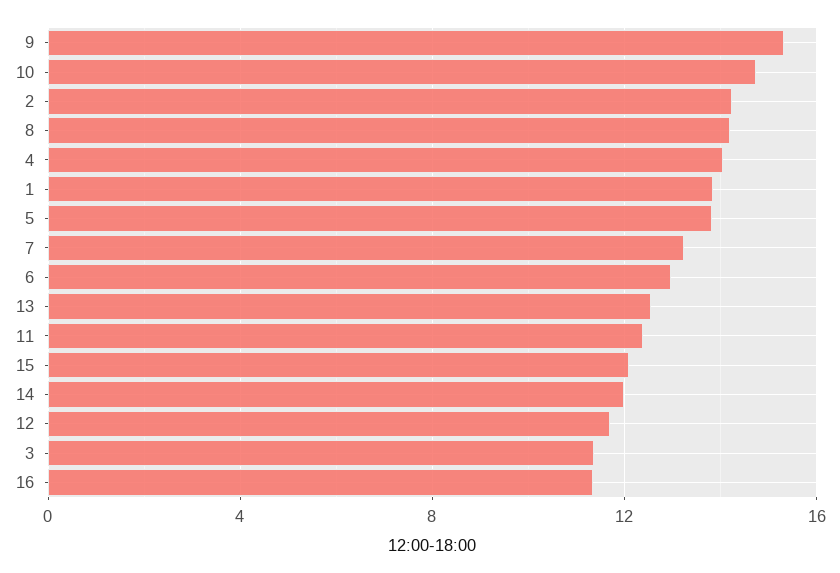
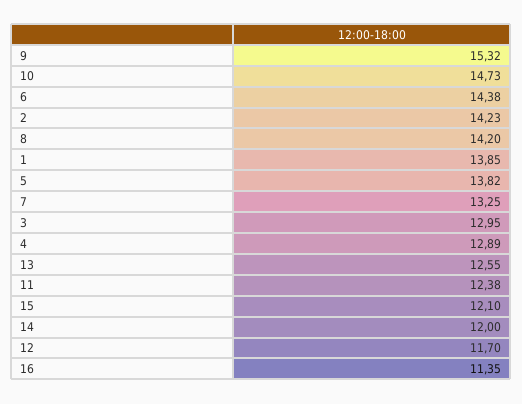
  {
    "9": 15.32,
    "10": 14.73,
    "2": 14.23,
    "8": 14.2,
-   "4": 14,
+   "4": 12.89,
    "1": 13.85,
    "5": 13.82,
    "7": 13.25,
-   "6": 13,
+   "6": 14.38,
    "13": 12.55,
    "11": 12.38,
    "15": 12.1,
    "14": 12,
    "12": 11.7,
-   "3": 11.5,
+   "3": 12.95,
    "16": 11.35
  }

